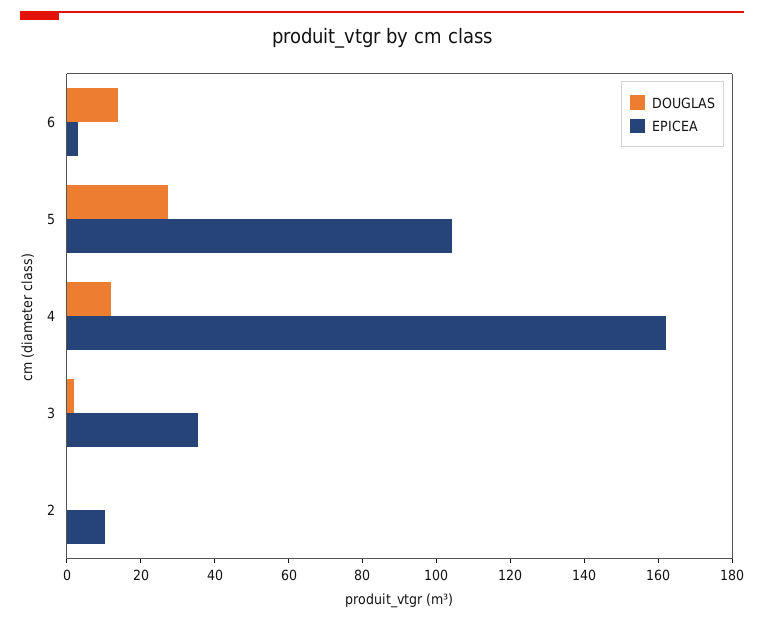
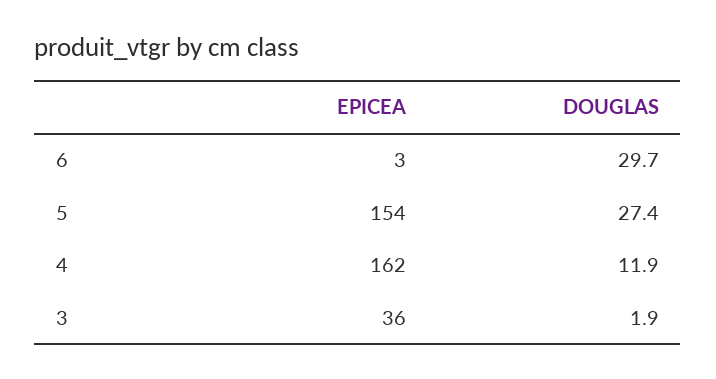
  {
    "DOUGLAS": {
-     "6": 15,
+     "6": 29.7,
      "5": 27.4,
      "4": 11.9,
-     "3": 1.9,
+     "3": 1.9
-     "2": 0
    },
    "EPICEA": {
      "6": 3,
-     "5": 105,
+     "5": 154,
      "4": 162,
-     "3": 36,
+     "3": 36
-     "2": 10
    }
  }

